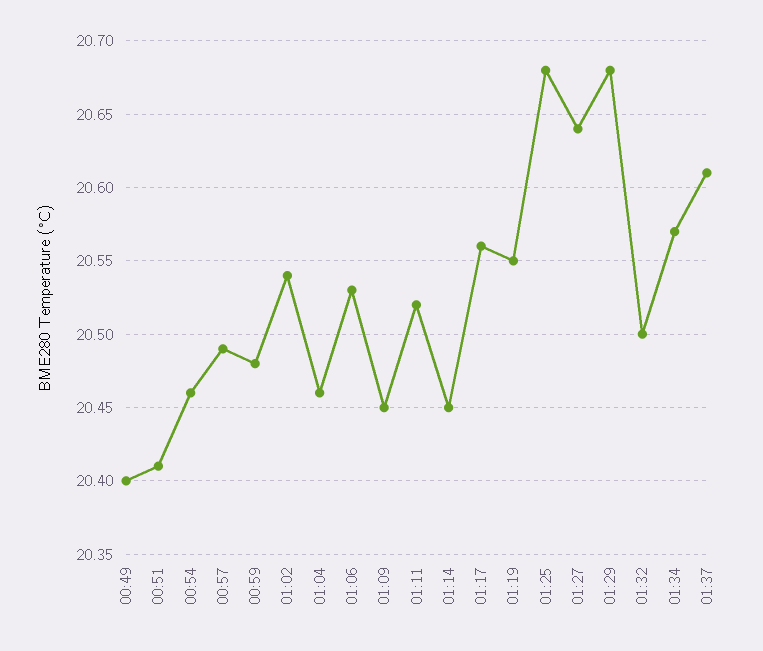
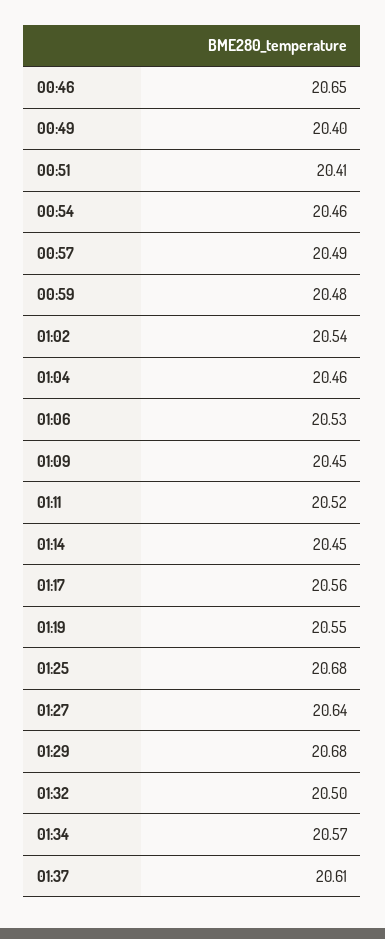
  {
    "00:49": 20.4,
    "00:51": 20.41,
    "00:54": 20.46,
    "00:57": 20.49,
    "00:59": 20.48,
    "01:02": 20.54,
    "01:04": 20.46,
    "01:06": 20.53,
    "01:09": 20.45,
    "01:11": 20.52,
    "01:14": 20.45,
    "01:17": 20.56,
    "01:19": 20.55,
    "01:25": 20.68,
    "01:27": 20.64,
    "01:29": 20.68,
    "01:32": 20.5,
    "01:34": 20.57,
-   "01:37": 20.61
+   "01:37": 20.61,
+   "00:46": 20.65
  }

